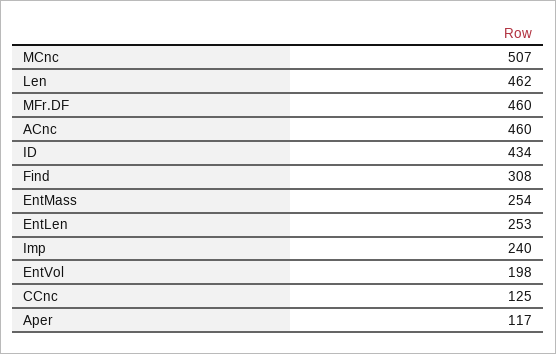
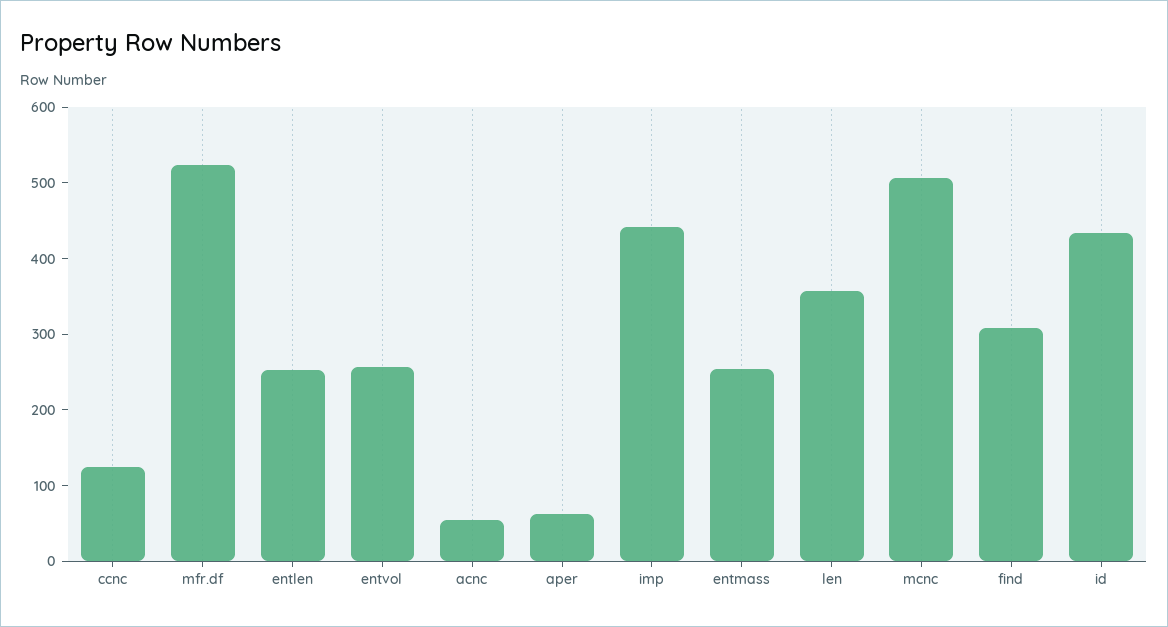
  {
    "MCnc": 507,
-   "Len": 462,
+   "Len": 360,
-   "MFr.DF": 460,
+   "MFr.DF": 520,
-   "ACnc": 460,
+   "ACnc": 60,
    "ID": 434,
    "Find": 308,
    "EntMass": 254,
    "EntLen": 253,
-   "Imp": 240,
+   "Imp": 440,
-   "EntVol": 198,
+   "EntVol": 260,
    "CCnc": 125,
-   "Aper": 117
+   "Aper": 60
  }

